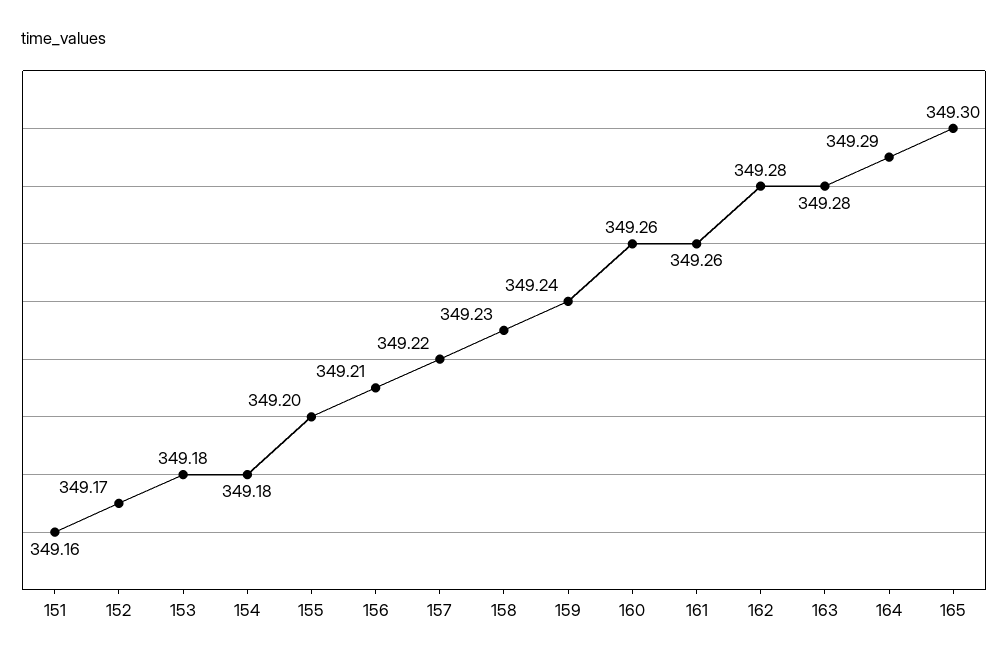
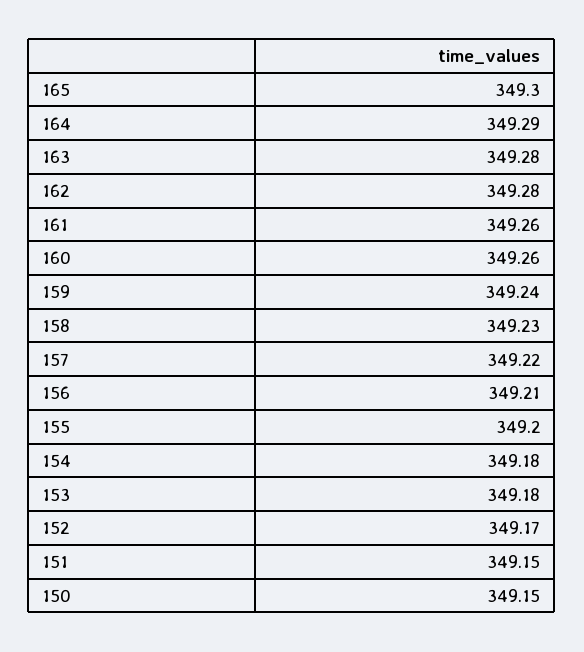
  {
-   "151": 349.16,
+   "151": 349.15,
    "152": 349.17,
    "153": 349.18,
    "154": 349.18,
    "155": 349.2,
    "156": 349.21,
    "157": 349.22,
    "158": 349.23,
    "159": 349.24,
    "160": 349.26,
    "161": 349.26,
    "162": 349.28,
    "163": 349.28,
    "164": 349.29,
-   "165": 349.3
+   "165": 349.3,
+   "150": 349.15
  }

